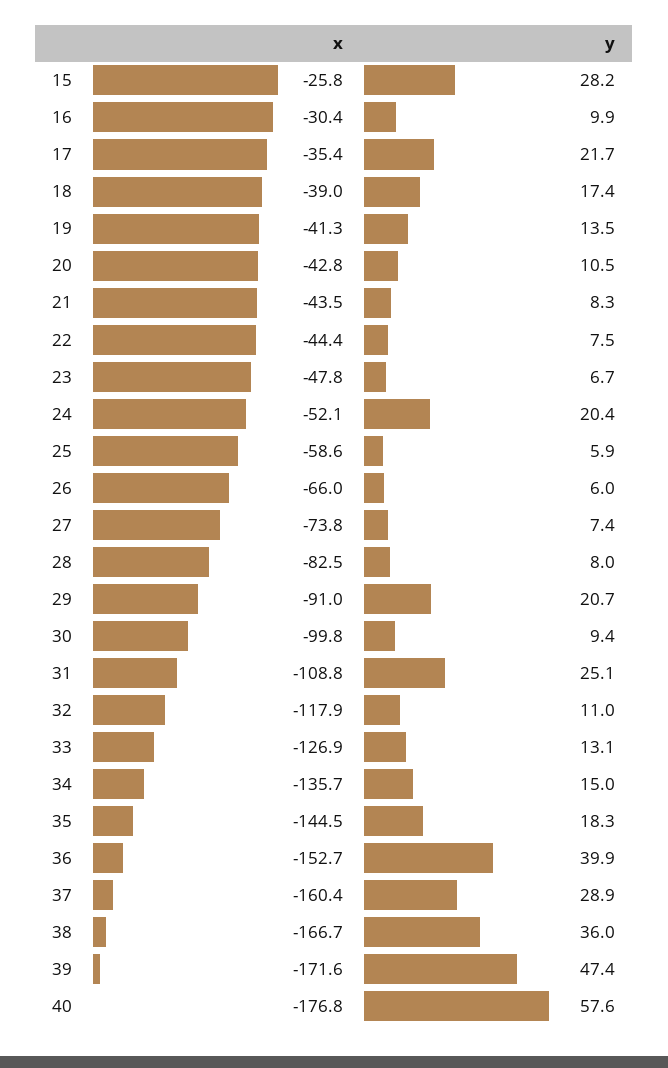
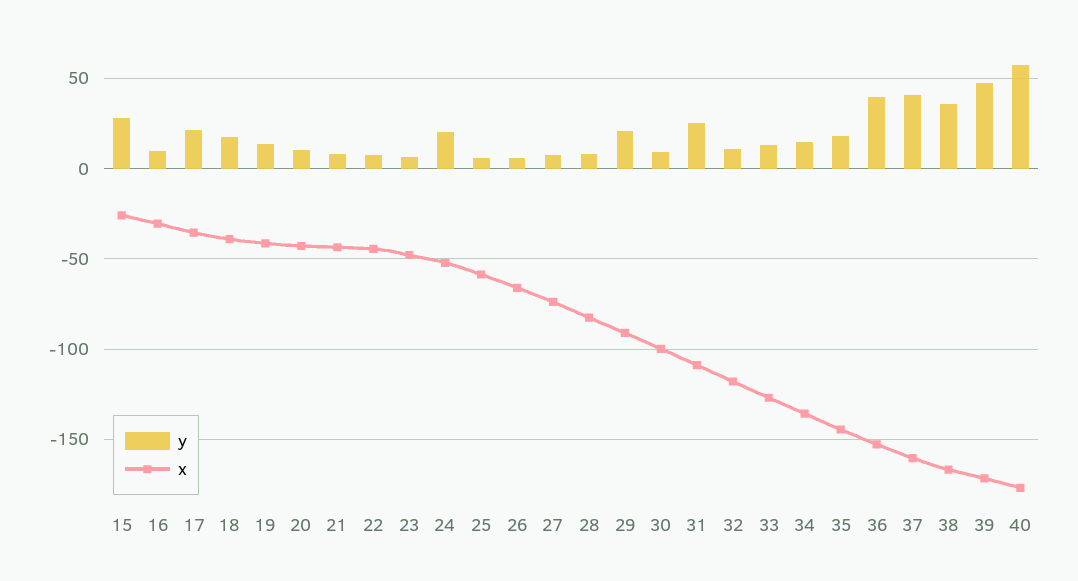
  {
    "x": {
      "15": -25.8,
      "16": -30.4,
      "17": -35.4,
      "18": -39,
      "19": -41.3,
      "20": -42.8,
      "21": -43.5,
      "22": -44.4,
      "23": -47.8,
      "24": -52.1,
      "25": -58.6,
      "26": -66,
      "27": -73.8,
      "28": -82.5,
      "29": -91,
      "30": -99.8,
      "31": -108.8,
      "32": -117.9,
      "33": -126.9,
      "34": -135.7,
      "35": -144.5,
      "36": -152.7,
      "37": -160.4,
      "38": -166.7,
      "39": -171.6,
      "40": -176.8
    },
    "y": {
      "15": 28.2,
      "16": 9.9,
      "17": 21.7,
      "18": 17.4,
      "19": 13.5,
      "20": 10.5,
      "21": 8.3,
      "22": 7.5,
      "23": 6.7,
      "24": 20.4,
      "25": 5.9,
      "26": 6,
      "27": 7.4,
      "28": 8,
      "29": 20.7,
      "30": 9.4,
      "31": 25.1,
      "32": 11,
      "33": 13.1,
      "34": 15,
      "35": 18.3,
      "36": 39.9,
-     "37": 28.9,
+     "37": 40,
      "38": 36,
      "39": 47.4,
      "40": 57.6
    }
  }

